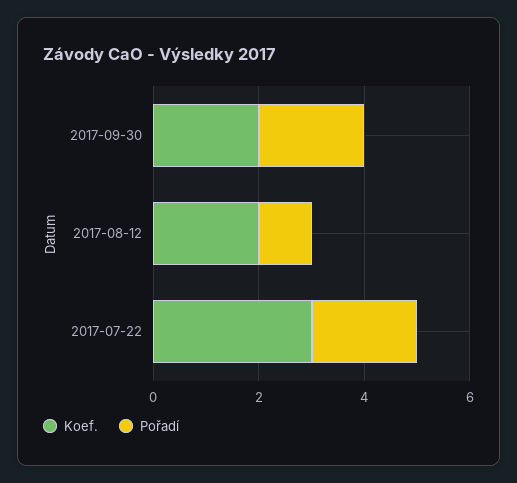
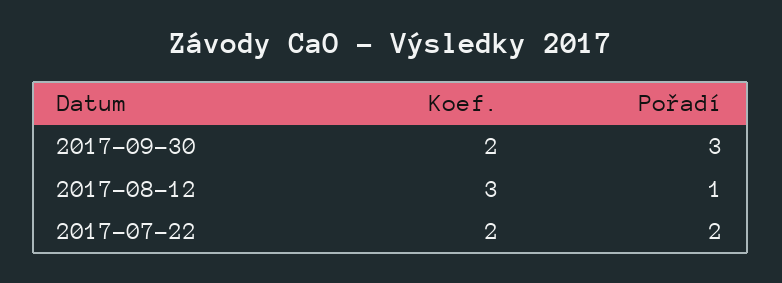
  {
    "Koef.": {
      "2017-09-30": 2,
-     "2017-08-12": 2,
+     "2017-08-12": 3,
-     "2017-07-22": 3
+     "2017-07-22": 2
    },
    "Pořadí": {
-     "2017-09-30": 2,
+     "2017-09-30": 3,
      "2017-08-12": 1,
      "2017-07-22": 2
    }
  }

